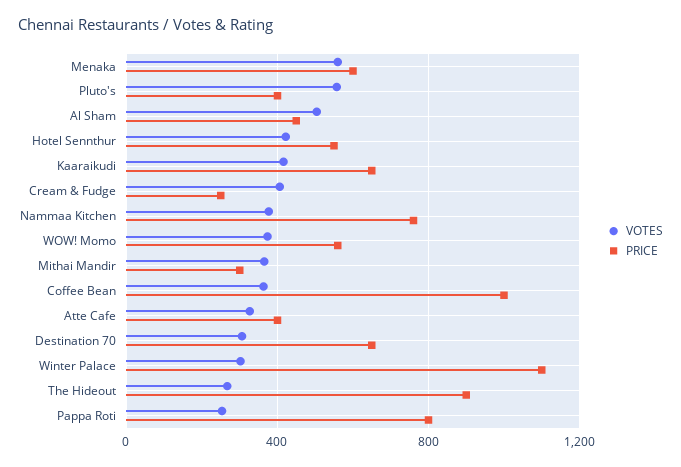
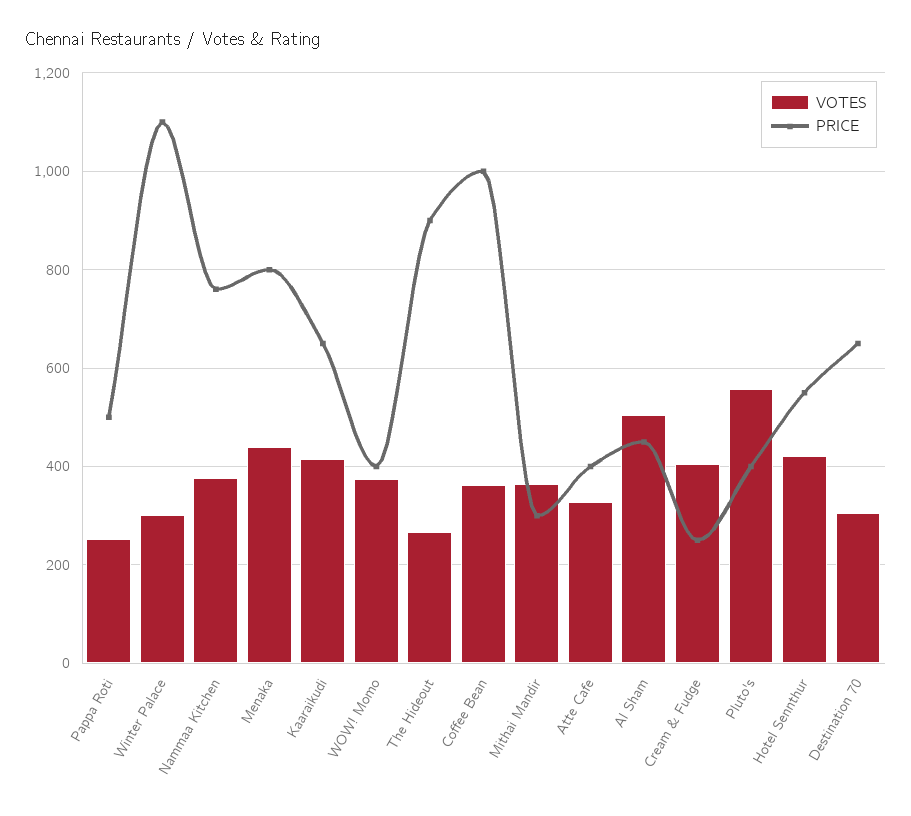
  {
    "VOTES": {
-     "Menaka": 550,
+     "Menaka": 440,
      "Pluto's": 560,
      "Al Sham": 500,
      "Hotel Sennthur": 420,
      "Kaaraikudi": 420,
      "Cream & Fudge": 400,
      "Nammaa Kitchen": 380,
      "WOW! Momo": 380,
      "Mithai Mandir": 360,
      "Coffee Bean": 360,
      "Atte Cafe": 320,
      "Destination 70": 300,
      "Winter Palace": 300,
      "The Hideout": 260,
      "Pappa Roti": 260
    },
    "PRICE": {
-     "Menaka": 600,
+     "Menaka": 800,
      "Pluto's": 400,
      "Al Sham": 460,
      "Hotel Sennthur": 560,
      "Kaaraikudi": 660,
      "Cream & Fudge": 260,
      "Nammaa Kitchen": 760,
-     "WOW! Momo": 550,
+     "WOW! Momo": 400,
      "Mithai Mandir": 300,
      "Coffee Bean": 1000,
      "Atte Cafe": 400,
      "Destination 70": 660,
      "Winter Palace": 1100,
      "The Hideout": 900,
-     "Pappa Roti": 800
+     "Pappa Roti": 500
    }
  }

